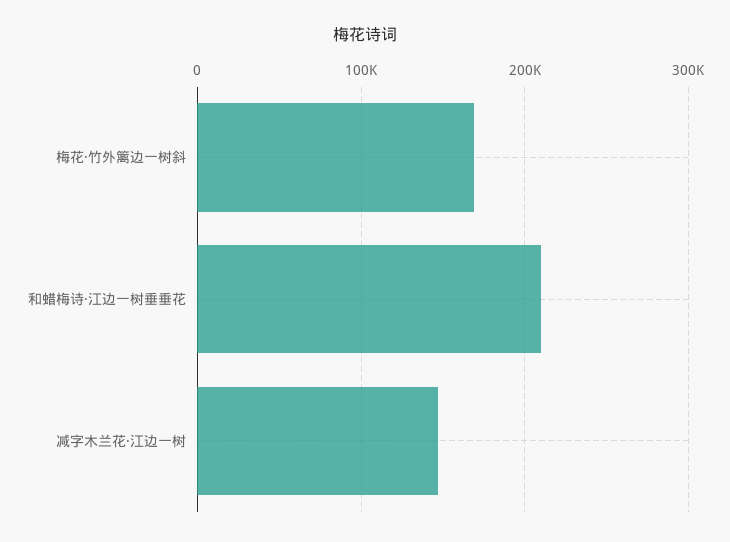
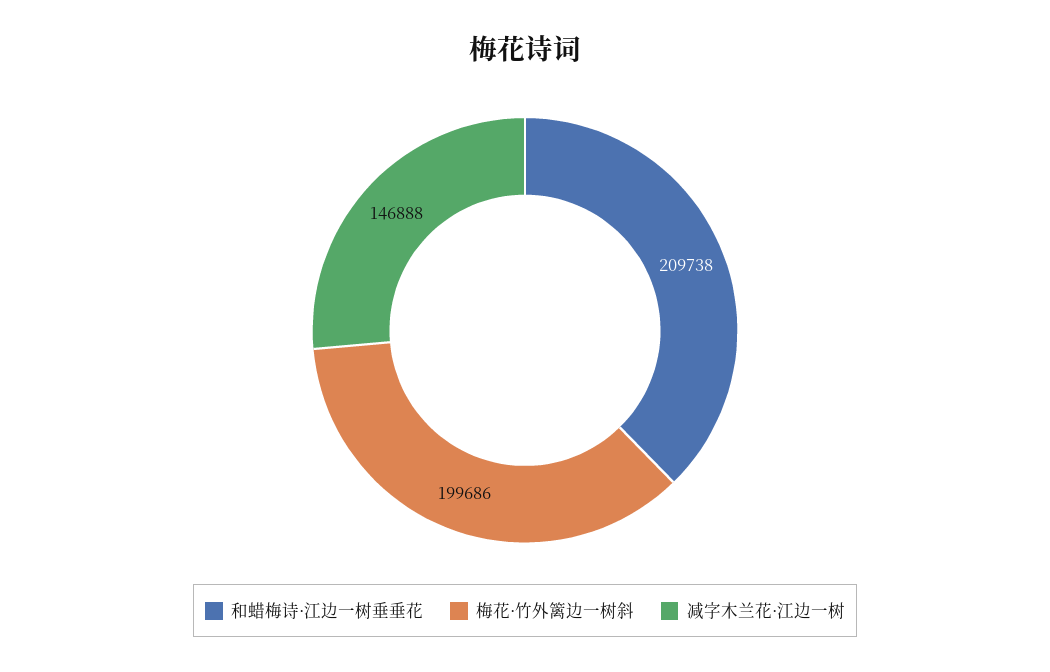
  {
-   "梅花·竹外篱边一树斜": 170000,
+   "梅花·竹外篱边一树斜": 199686,
    "和蜡梅诗·江边一树垂垂花": 209738,
    "减字木兰花·江边一树": 146888
  }

